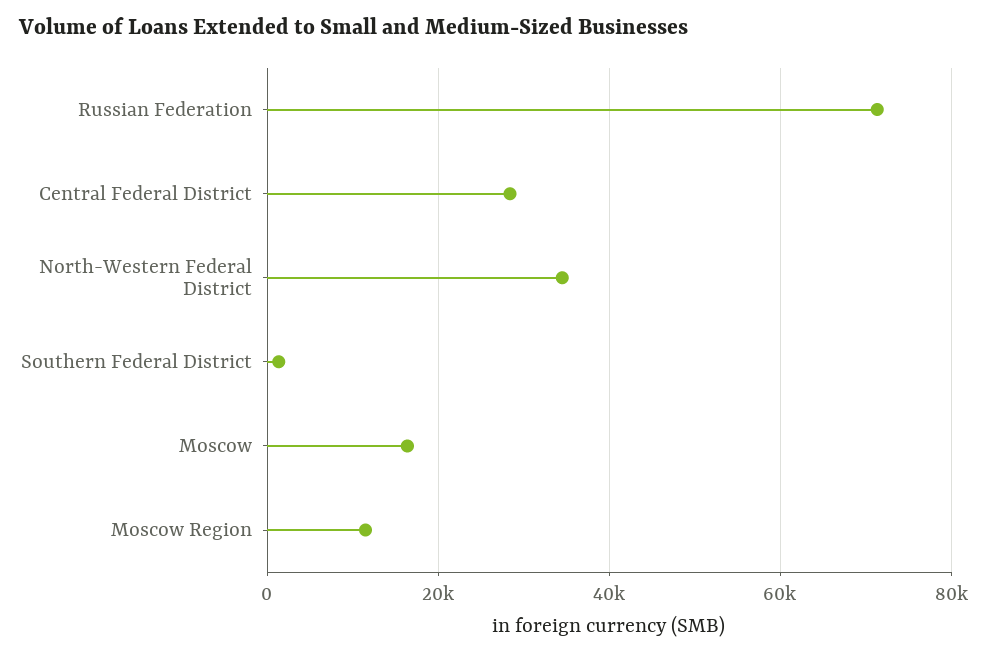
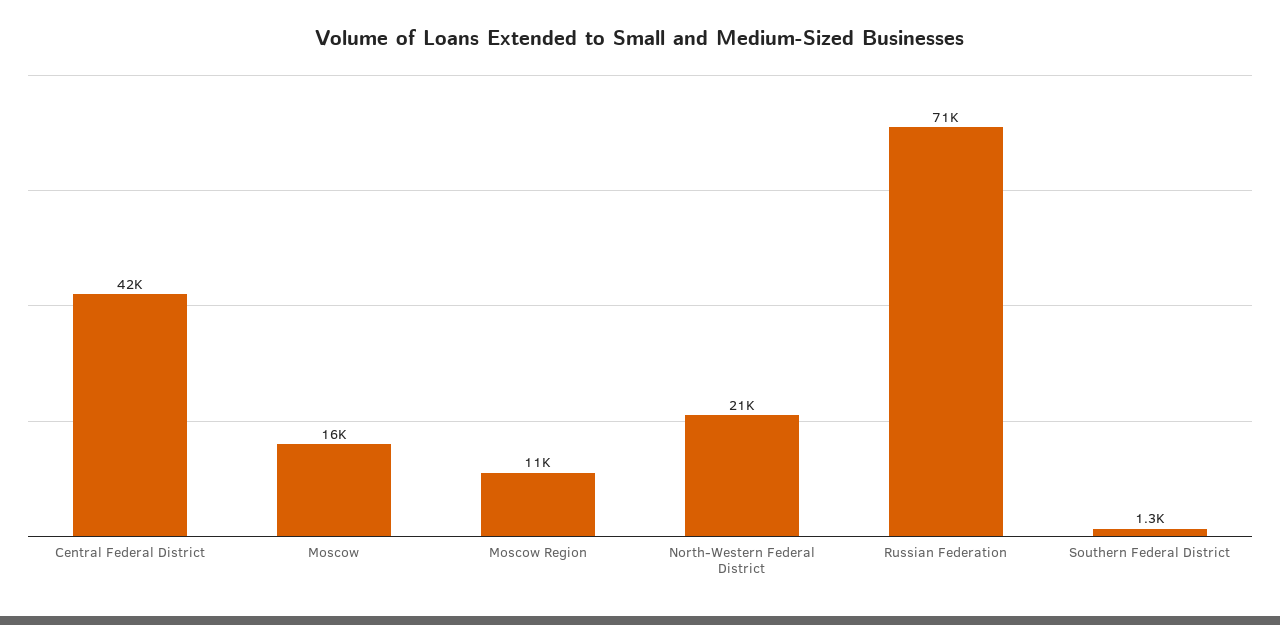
  {
    "Russian Federation": 71000,
-   "Central Federal District": 28000,
+   "Central Federal District": 42000,
-   "North-Western Federal District": 34000,
+   "North-Western Federal District": 21000,
    "Southern Federal District": 1300,
    "Moscow": 16000,
    "Moscow Region": 11000
  }

